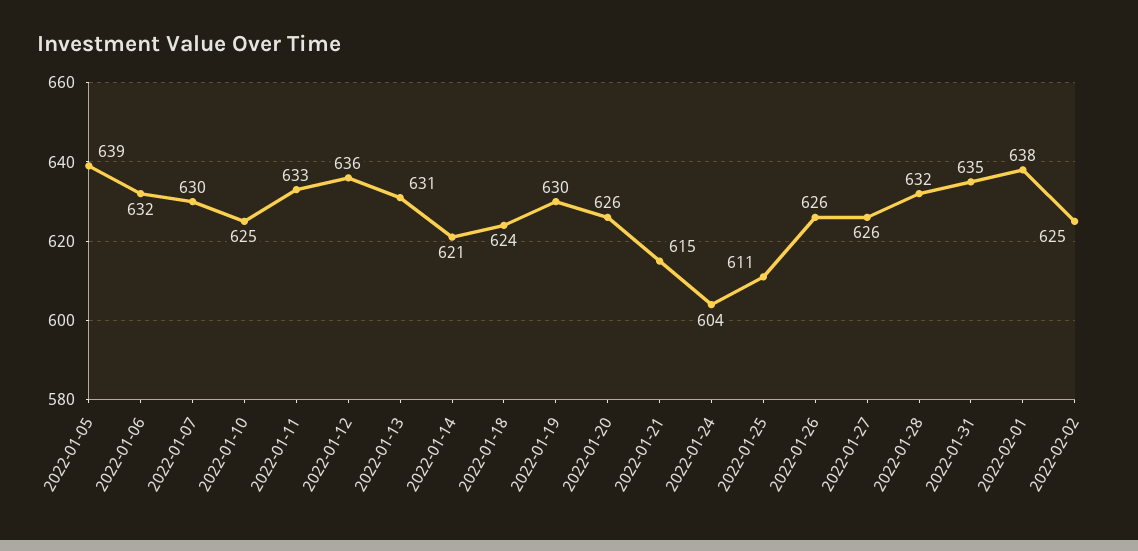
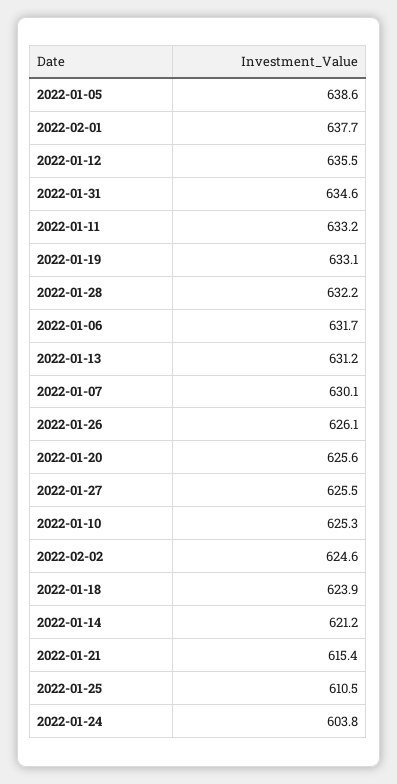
  {
    "2022-01-05": 638.6,
    "2022-01-06": 631.7,
    "2022-01-07": 630.1,
    "2022-01-10": 625.3,
    "2022-01-11": 633.2,
    "2022-01-12": 635.5,
    "2022-01-13": 631.2,
    "2022-01-14": 621.2,
    "2022-01-18": 623.9,
-   "2022-01-19": 630,
+   "2022-01-19": 633.1,
    "2022-01-20": 625.6,
    "2022-01-21": 615.4,
    "2022-01-24": 603.8,
    "2022-01-25": 610.5,
    "2022-01-26": 626.1,
    "2022-01-27": 625.5,
    "2022-01-28": 632.2,
    "2022-01-31": 634.6,
    "2022-02-01": 637.7,
    "2022-02-02": 624.6
  }

